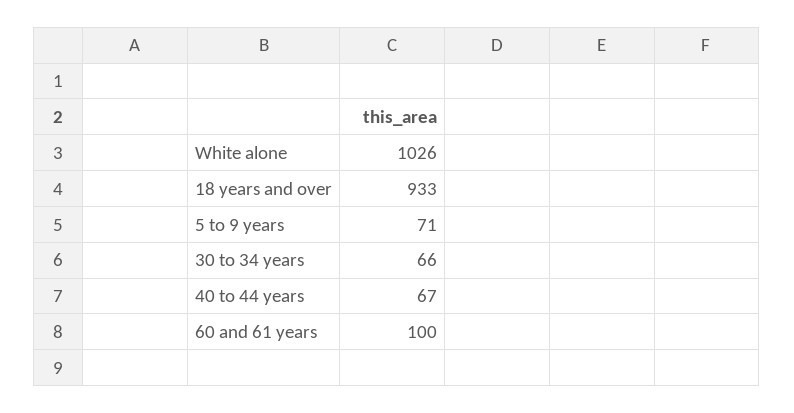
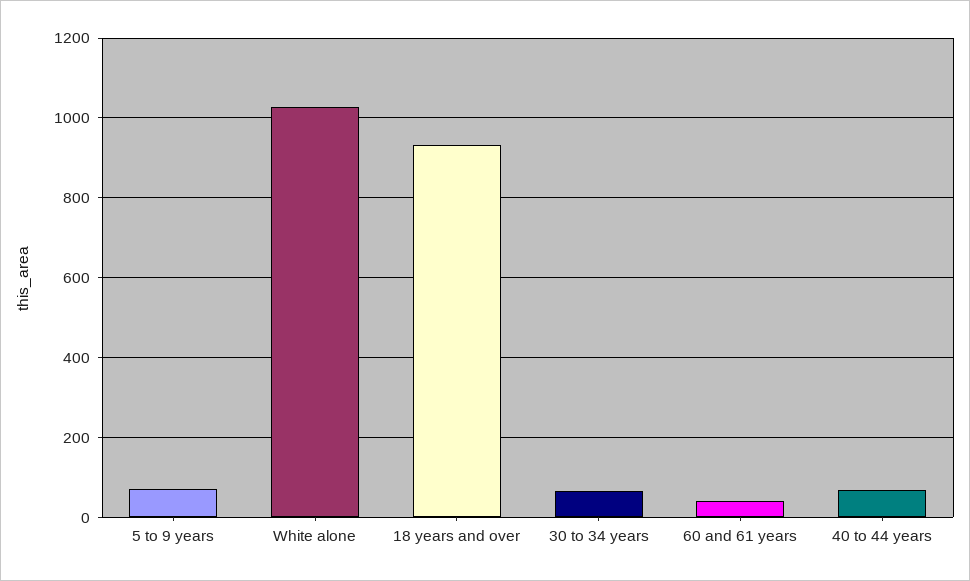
  {
    "White alone": 1026,
    "18 years and over": 933,
    "5 to 9 years": 71,
    "30 to 34 years": 66,
    "40 to 44 years": 67,
-   "60 and 61 years": 100
+   "60 and 61 years": 40
  }

